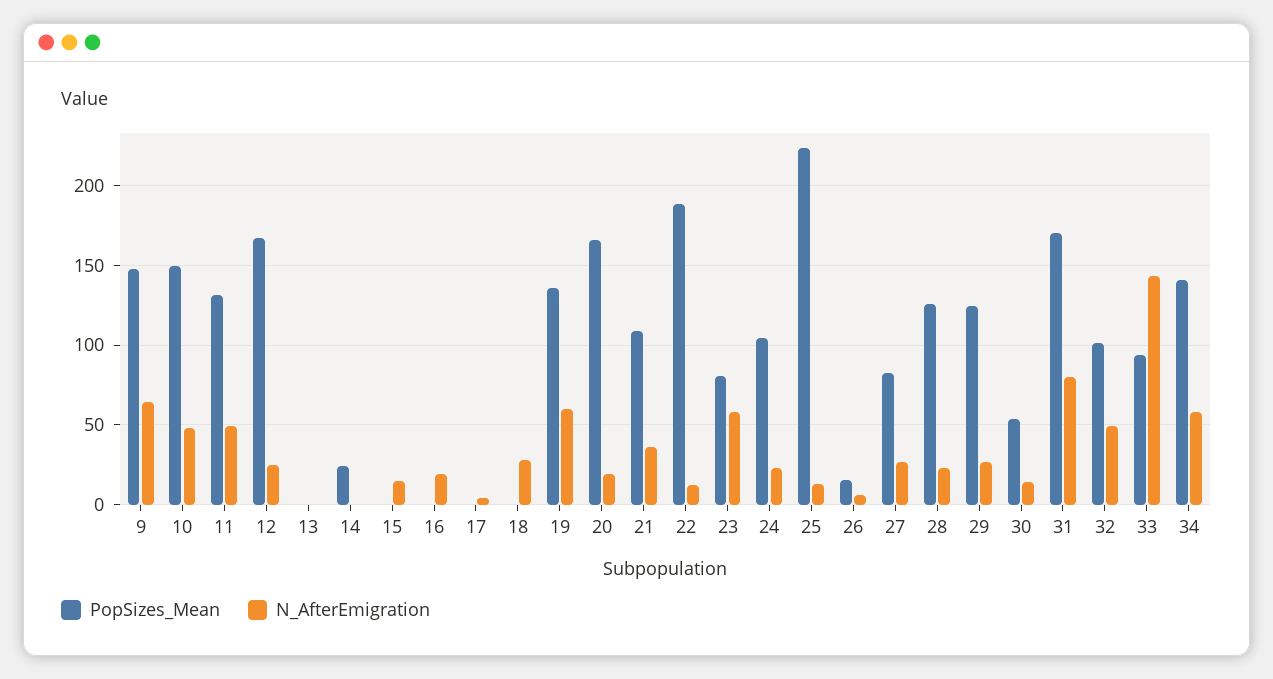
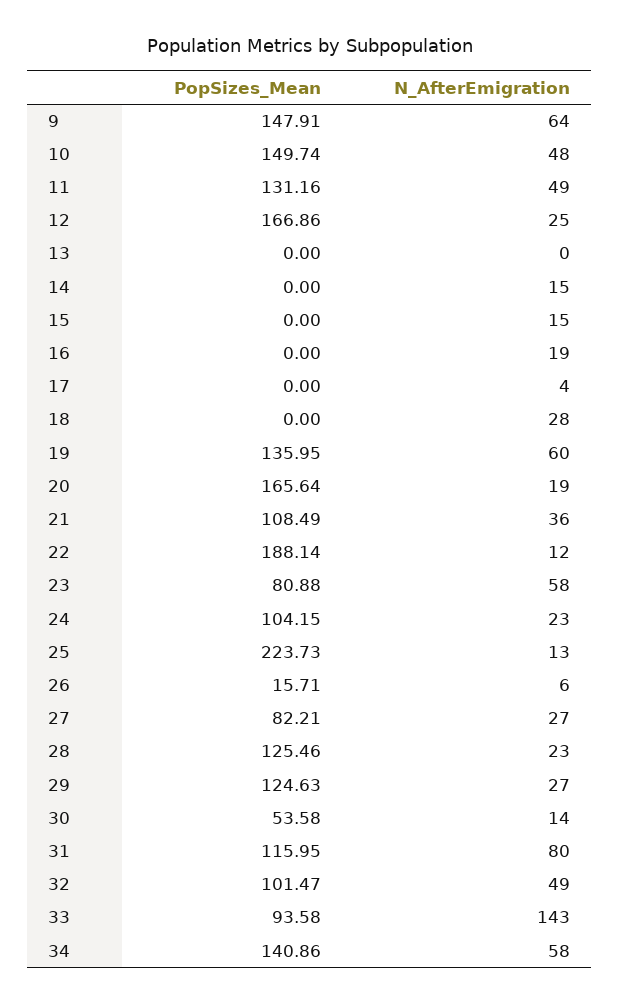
  {
    "PopSizes_Mean": {
      "9": 147.91,
      "10": 149.74,
      "11": 131.16,
      "12": 166.86,
      "13": 0,
-     "14": 25,
+     "14": 0,
      "15": 0,
      "16": 0,
      "17": 0,
      "18": 0,
      "19": 135.95,
      "20": 165.64,
      "21": 108.49,
      "22": 188.14,
      "23": 80.88,
      "24": 104.15,
      "25": 223.73,
      "26": 15.71,
      "27": 82.21,
      "28": 125.46,
      "29": 124.63,
      "30": 53.58,
-     "31": 170,
+     "31": 115.95,
      "32": 101.47,
      "33": 93.58,
      "34": 140.86
    },
    "N_AfterEmigration": {
      "9": 64,
      "10": 48,
      "11": 49,
      "12": 25,
      "13": 0,
-     "14": 0,
+     "14": 15,
      "15": 15,
      "16": 19,
      "17": 4,
      "18": 28,
      "19": 60,
      "20": 19,
      "21": 36,
      "22": 12,
      "23": 58,
      "24": 23,
      "25": 13,
      "26": 6,
      "27": 27,
      "28": 23,
      "29": 27,
      "30": 14,
      "31": 80,
      "32": 49,
      "33": 143,
      "34": 58
    }
  }

